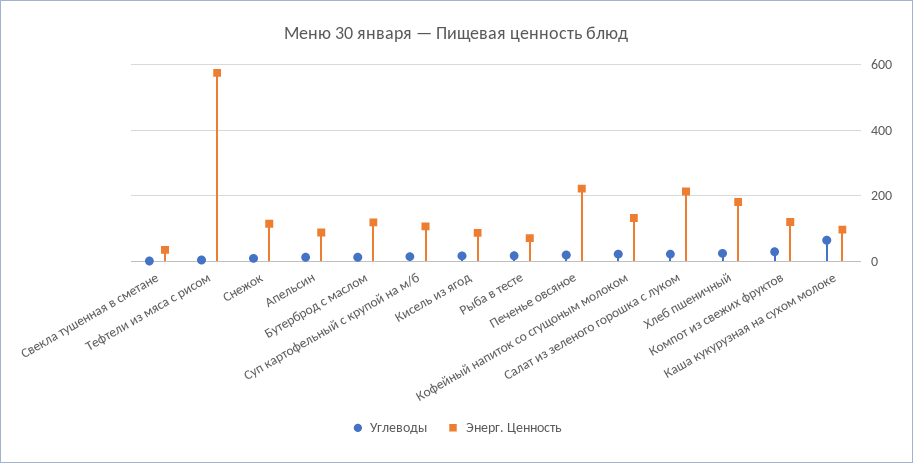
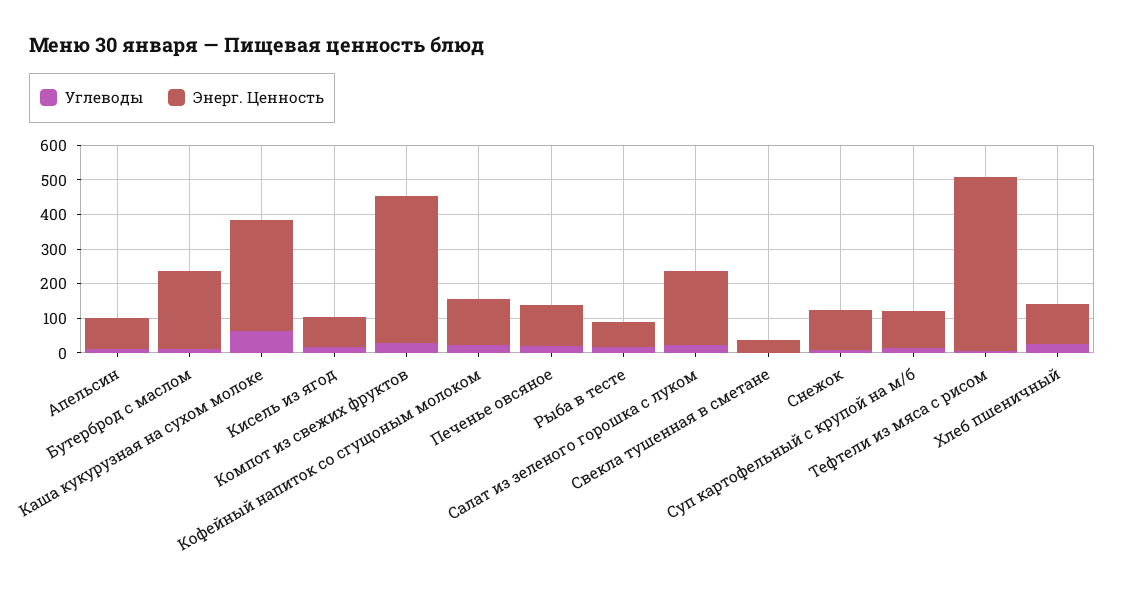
  {
    "Углеводы": {
      "Свекла тушенная в сметане": 0,
      "Тефтели из мяса с рисом": 0,
      "Снежок": 0,
      "Апельсин": 20,
      "Бутерброд с маслом": 20,
      "Суп картофельный с крупой на м/б": 20,
      "Кисель из ягод": 20,
      "Рыба в тесте": 20,
      "Печенье овсяное": 20,
      "Кофейный напиток со сгущоным молоком": 20,
      "Салат из зеленого горошка с луком": 20,
      "Хлеб пшеничный": 20,
      "Компот из свежих фруктов": 20,
      "Каша кукурузная на сухом молоке": 60
    },
    "Энерг. Ценность": {
      "Свекла тушенная в сметане": 40,
-     "Тефтели из мяса с рисом": 580,
+     "Тефтели из мяса с рисом": 500,
      "Снежок": 120,
      "Апельсин": 80,
-     "Бутерброд с маслом": 120,
+     "Бутерброд с маслом": 225,
      "Суп картофельный с крупой на м/б": 100,
      "Кисель из ягод": 80,
      "Рыба в тесте": 80,
-     "Печенье овсяное": 220,
+     "Печенье овсяное": 125,
      "Кофейный напиток со сгущоным молоком": 140,
      "Салат из зеленого горошка с луком": 220,
-     "Хлеб пшеничный": 180,
+     "Хлеб пшеничный": 125,
-     "Компот из свежих фруктов": 120,
+     "Компот из свежих фруктов": 425,
-     "Каша кукурузная на сухом молоке": 100
+     "Каша кукурузная на сухом молоке": 325
    }
  }

